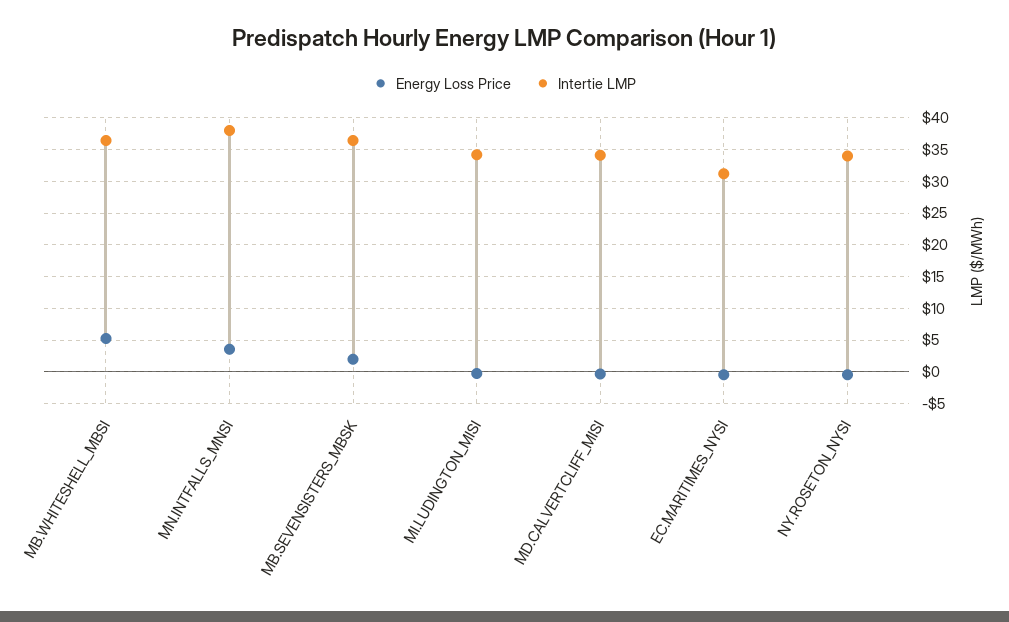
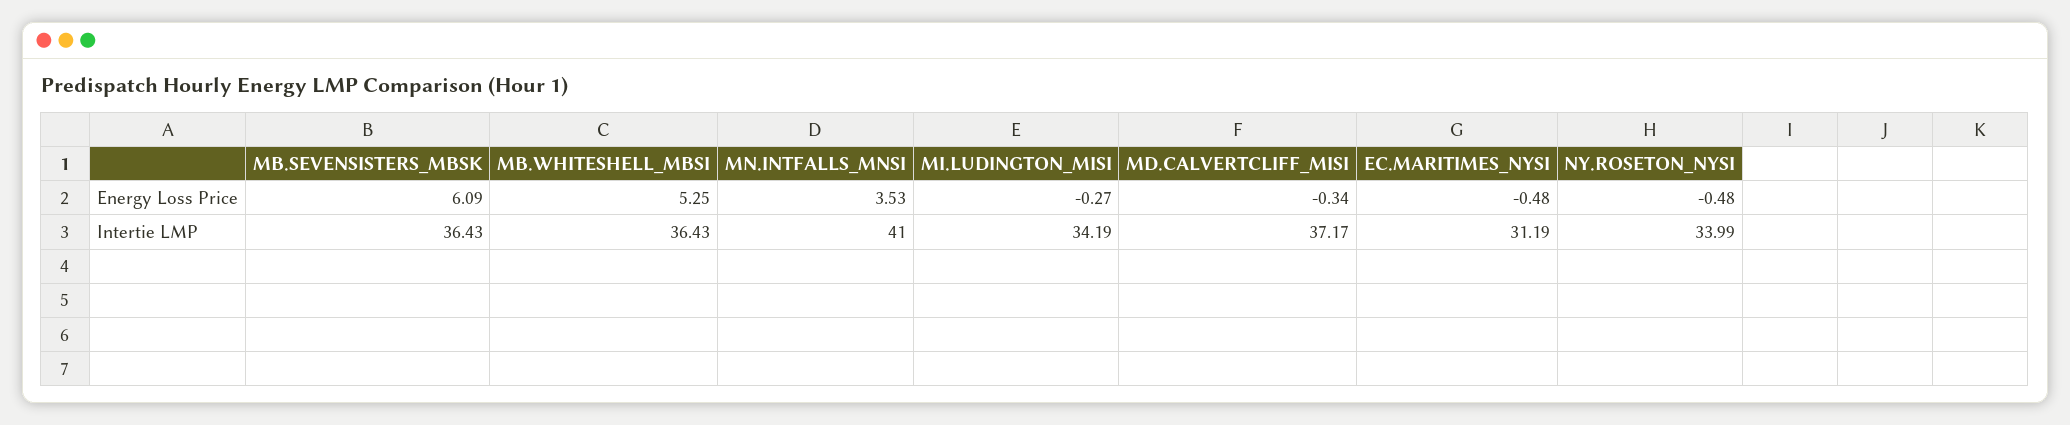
  {
    "Energy Loss Price": {
      "MB.WHITESHELL_MBSI": 5.25,
      "MN.INTFALLS_MNSI": 3.53,
-     "MB.SEVENSISTERS_MBSK": 2,
+     "MB.SEVENSISTERS_MBSK": 6.09,
      "MI.LUDINGTON_MISI": -0.27,
      "MD.CALVERTCLIFF_MISI": -0.34,
      "EC.MARITIMES_NYSI": -0.48,
      "NY.ROSETON_NYSI": -0.48
    },
    "Intertie LMP": {
      "MB.WHITESHELL_MBSI": 36.43,
-     "MN.INTFALLS_MNSI": 38,
+     "MN.INTFALLS_MNSI": 41,
      "MB.SEVENSISTERS_MBSK": 36.43,
      "MI.LUDINGTON_MISI": 34.19,
-     "MD.CALVERTCLIFF_MISI": 34,
+     "MD.CALVERTCLIFF_MISI": 37.17,
      "EC.MARITIMES_NYSI": 31.19,
      "NY.ROSETON_NYSI": 33.99
    }
  }

